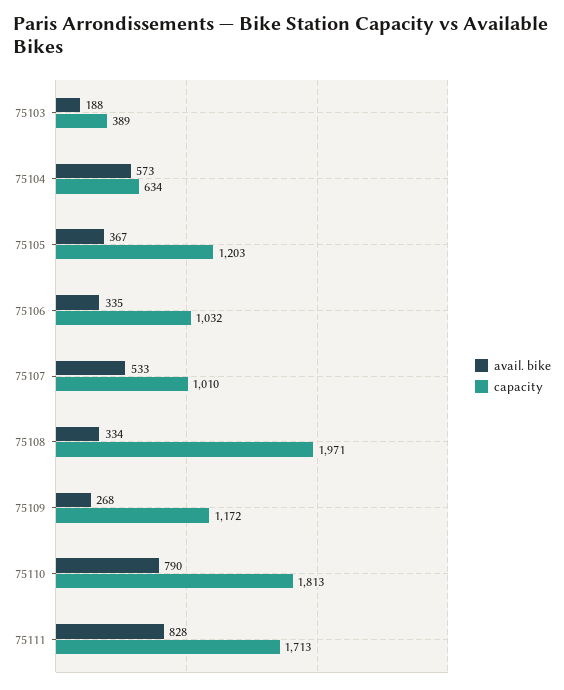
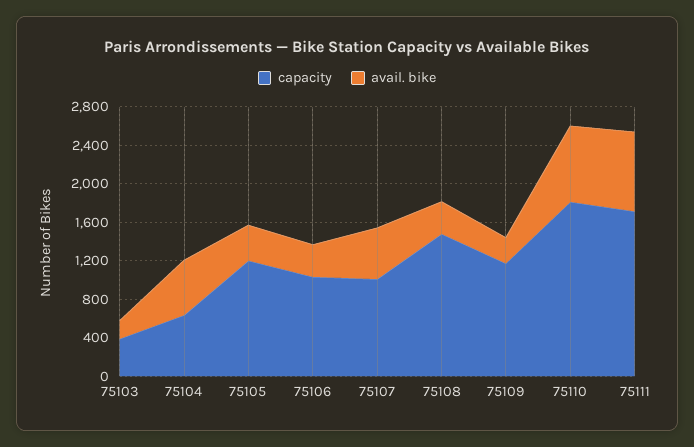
  {
    "avail. bike": {
      "75103": 188,
      "75104": 573,
      "75105": 367,
      "75106": 335,
      "75107": 533,
      "75108": 334,
      "75109": 268,
      "75110": 790,
      "75111": 828
    },
    "capacity": {
      "75103": 389,
      "75104": 634,
      "75105": 1203,
      "75106": 1032,
      "75107": 1010,
-     "75108": 1971,
+     "75108": 1500,
      "75109": 1172,
      "75110": 1813,
      "75111": 1713
    }
  }

